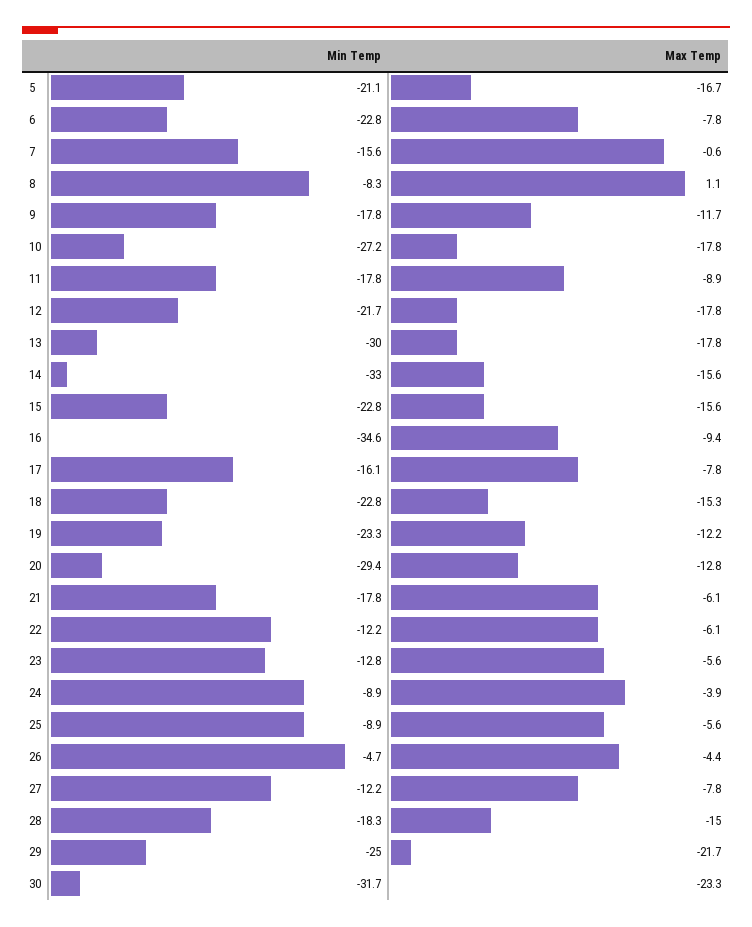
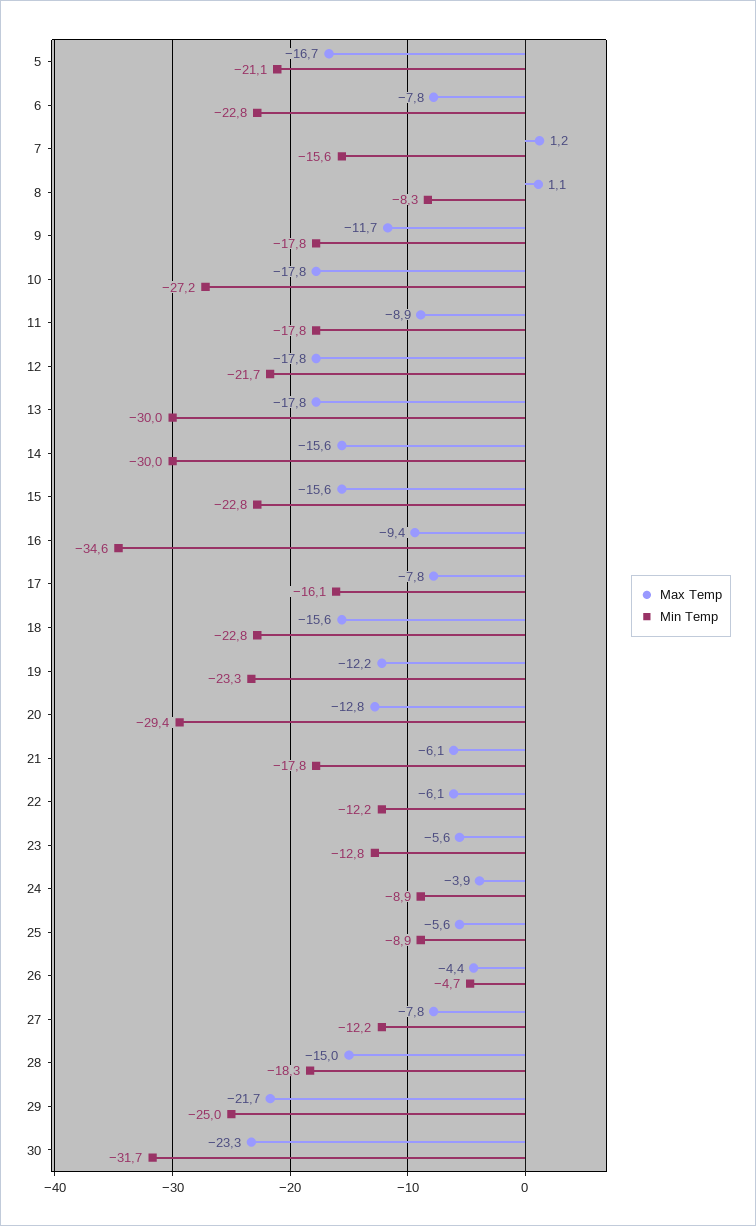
  {
    "Min Temp": {
      "5": -21.1,
      "6": -22.8,
      "7": -15.6,
      "8": -8.3,
      "9": -17.8,
      "10": -27.2,
      "11": -17.8,
      "12": -21.7,
      "13": -30,
-     "14": -33,
+     "14": -30,
      "15": -22.8,
      "16": -34.6,
      "17": -16.1,
      "18": -22.8,
      "19": -23.3,
      "20": -29.4,
      "21": -17.8,
      "22": -12.2,
      "23": -12.8,
      "24": -8.9,
      "25": -8.9,
      "26": -4.7,
      "27": -12.2,
      "28": -18.3,
      "29": -25,
      "30": -31.7
    },
    "Max Temp": {
      "5": -16.7,
      "6": -7.8,
-     "7": -0.6,
+     "7": 1.2,
      "8": 1.1,
      "9": -11.7,
      "10": -17.8,
      "11": -8.9,
      "12": -17.8,
      "13": -17.8,
      "14": -15.6,
      "15": -15.6,
      "16": -9.4,
      "17": -7.8,
-     "18": -15.3,
+     "18": -15.6,
      "19": -12.2,
      "20": -12.8,
      "21": -6.1,
      "22": -6.1,
      "23": -5.6,
      "24": -3.9,
      "25": -5.6,
      "26": -4.4,
      "27": -7.8,
      "28": -15,
      "29": -21.7,
      "30": -23.3
    }
  }

